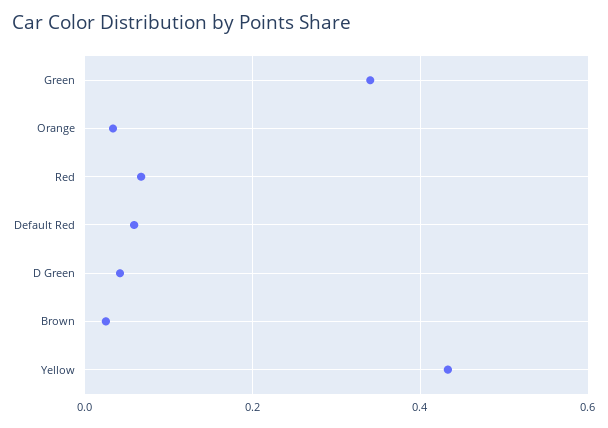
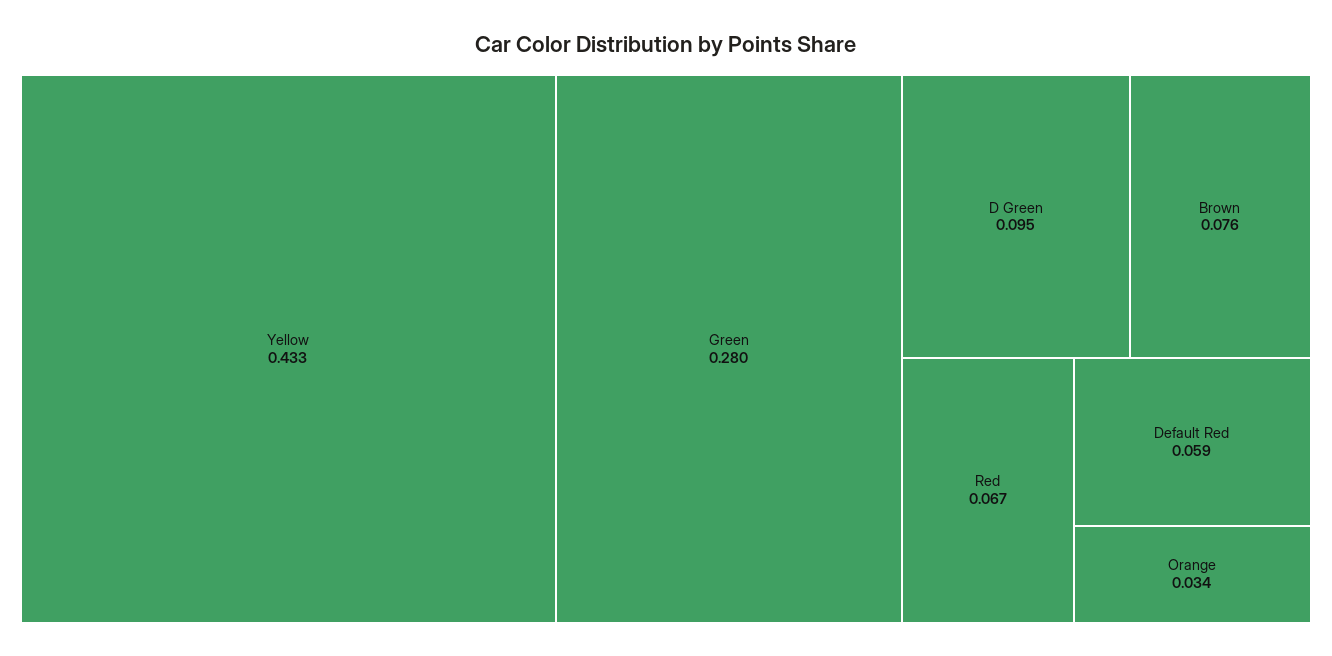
  {
-   "Green": 0.34,
+   "Green": 0.28,
    "Orange": 0.034,
    "Red": 0.067,
    "Default Red": 0.059,
-   "D Green": 0.04,
+   "D Green": 0.095,
-   "Brown": 0.02,
+   "Brown": 0.076,
    "Yellow": 0.433
  }

